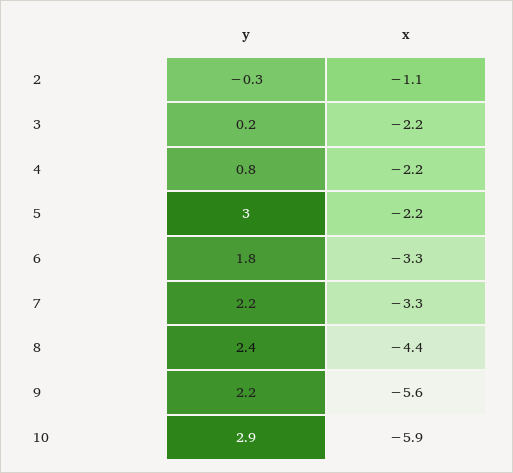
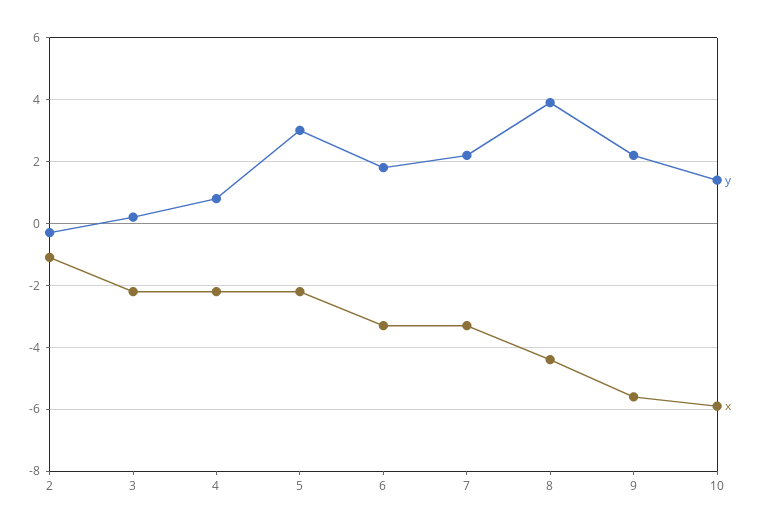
  {
    "y": {
      "2": -0.3,
      "3": 0.2,
      "4": 0.8,
      "5": 3,
      "6": 1.8,
      "7": 2.2,
-     "8": 2.4,
+     "8": 4,
      "9": 2.2,
-     "10": 2.9
+     "10": 1.5
    },
    "x": {
      "2": -1.1,
      "3": -2.2,
      "4": -2.2,
      "5": -2.2,
      "6": -3.3,
      "7": -3.3,
      "8": -4.4,
      "9": -5.6,
      "10": -5.9
    }
  }

